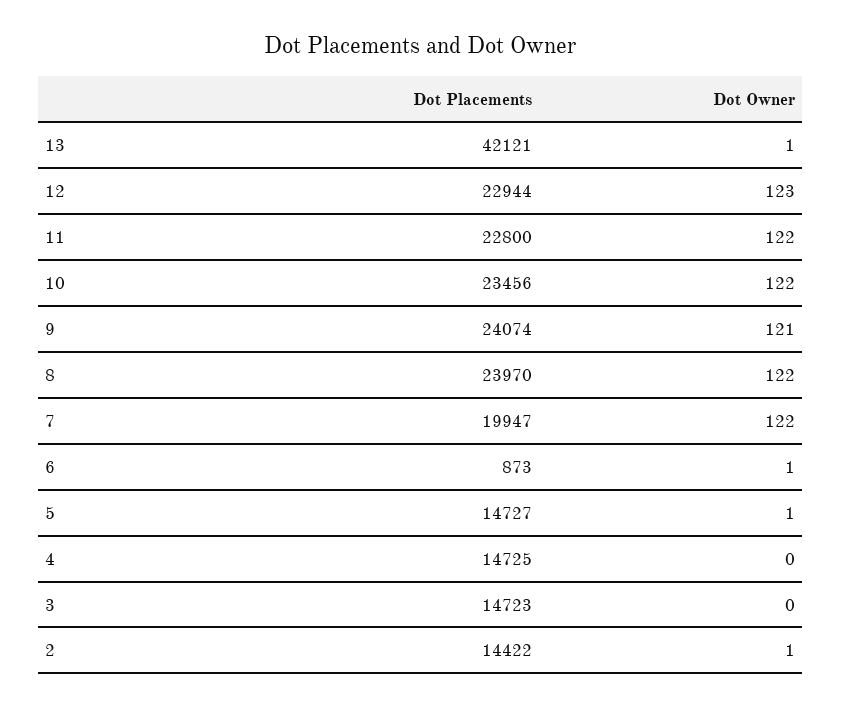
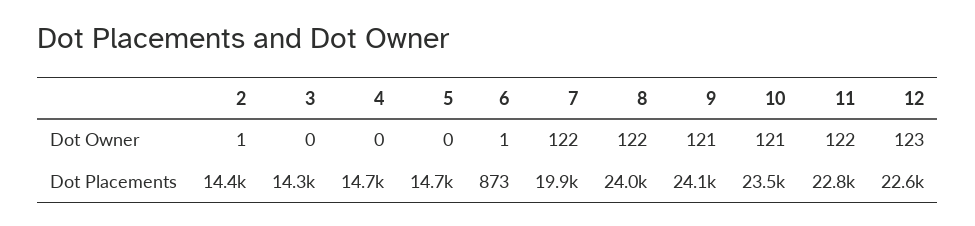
  {
    "Dot Placements": {
-     "13": 42121,
-     "12": 22944,
+     "12": 22600,
      "11": 22800,
      "10": 23456,
      "9": 24074,
      "8": 23970,
      "7": 19947,
      "6": 873,
      "5": 14727,
      "4": 14725,
-     "3": 14723,
+     "3": 14300,
      "2": 14422
    },
    "Dot Owner": {
-     "13": 1,
      "12": 123,
      "11": 122,
-     "10": 122,
+     "10": 121,
      "9": 121,
      "8": 122,
      "7": 122,
      "6": 1,
-     "5": 1,
+     "5": 0,
      "4": 0,
      "3": 0,
      "2": 1
    }
  }

